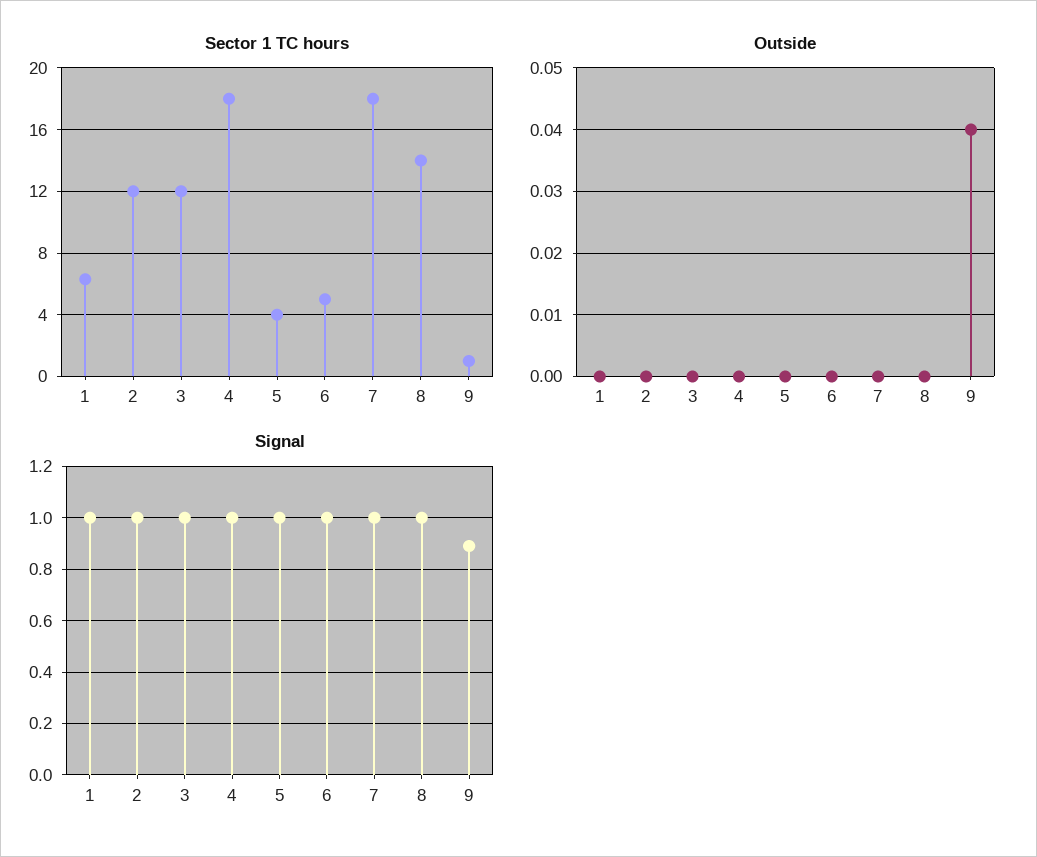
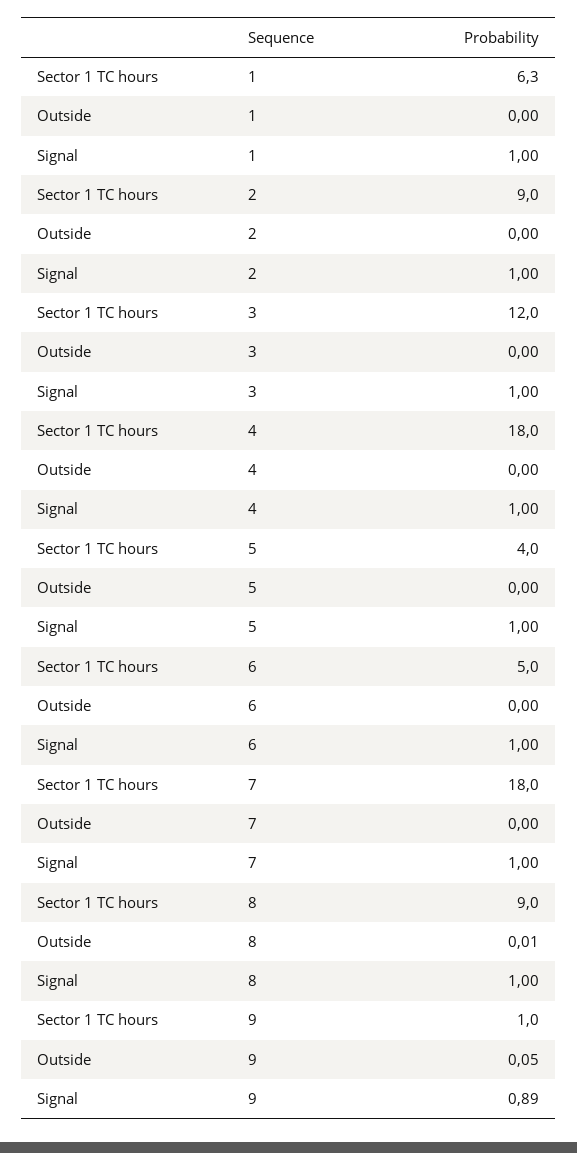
  {
    "Sector 1 TC hours": {
      "1": 6.3,
-     "2": 12,
+     "2": 9,
      "3": 12,
      "4": 18,
      "5": 4,
      "6": 5,
      "7": 18,
-     "8": 14,
+     "8": 9,
      "9": 1
    },
    "Outside": {
      "1": 0,
      "2": 0,
      "3": 0,
      "4": 0,
      "5": 0,
      "6": 0,
      "7": 0,
-     "8": 0,
+     "8": 0.01,
-     "9": 0.04
+     "9": 0.05
    },
    "Signal": {
      "1": 1,
      "2": 1,
      "3": 1,
      "4": 1,
      "5": 1,
      "6": 1,
      "7": 1,
      "8": 1,
      "9": 0.89
    }
  }

